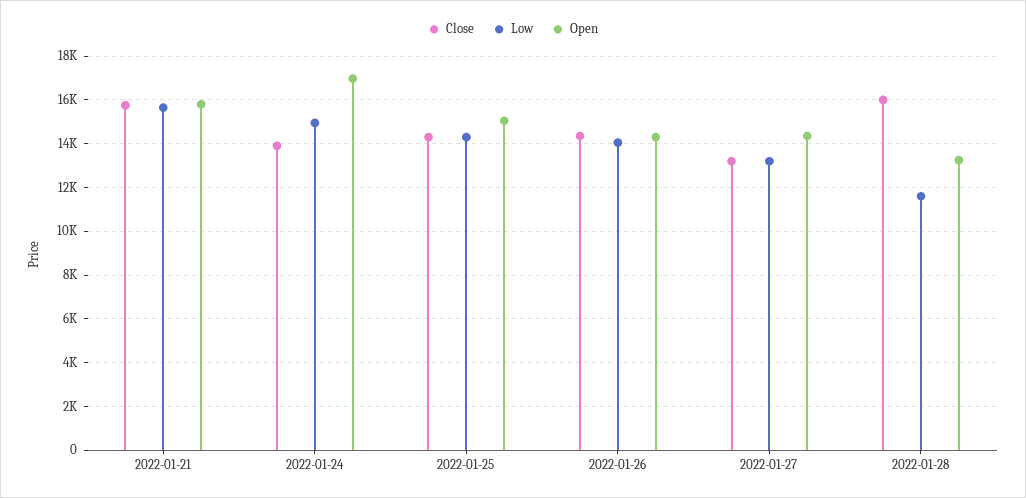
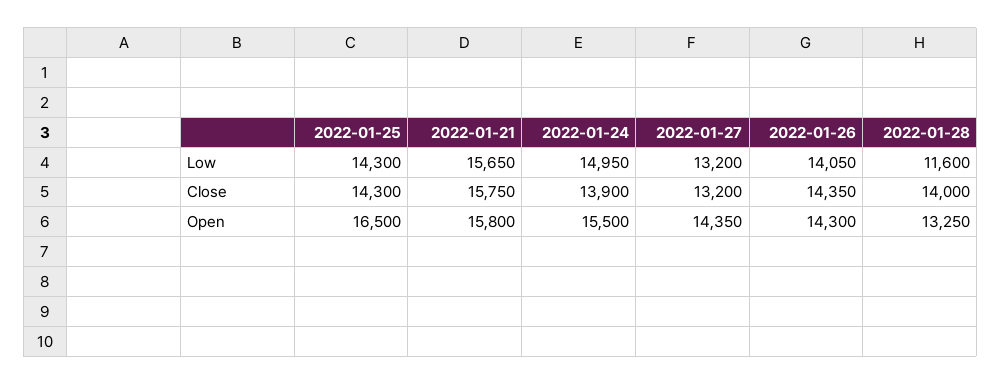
  {
    "Close": {
      "2022-01-21": 15750,
      "2022-01-24": 13900,
      "2022-01-25": 14300,
      "2022-01-26": 14350,
      "2022-01-27": 13200,
-     "2022-01-28": 16000
+     "2022-01-28": 14000
    },
    "Low": {
      "2022-01-21": 15650,
      "2022-01-24": 14950,
      "2022-01-25": 14300,
      "2022-01-26": 14050,
      "2022-01-27": 13200,
      "2022-01-28": 11600
    },
    "Open": {
      "2022-01-21": 15800,
-     "2022-01-24": 17000,
+     "2022-01-24": 15500,
-     "2022-01-25": 15000,
+     "2022-01-25": 16500,
      "2022-01-26": 14300,
      "2022-01-27": 14350,
      "2022-01-28": 13250
    }
  }

